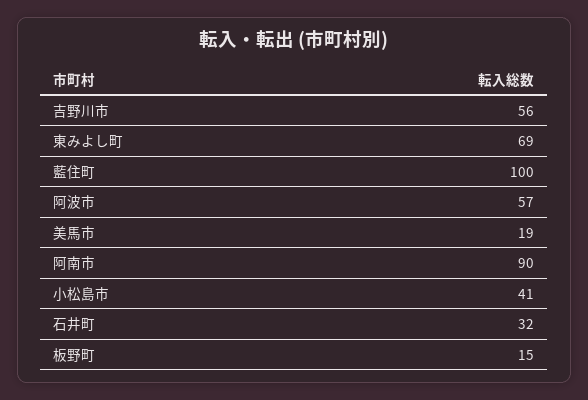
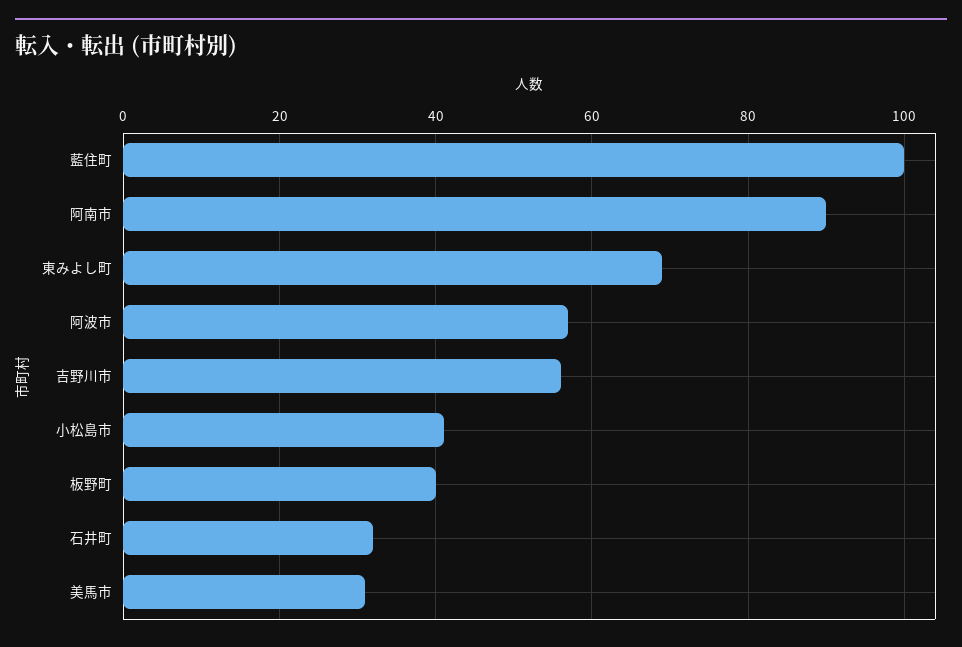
  {
    "吉野川市": 56,
    "東みよし町": 69,
    "藍住町": 100,
    "阿波市": 57,
-   "美馬市": 19,
+   "美馬市": 30,
    "阿南市": 90,
    "小松島市": 41,
    "石井町": 32,
-   "板野町": 15
+   "板野町": 40
  }

